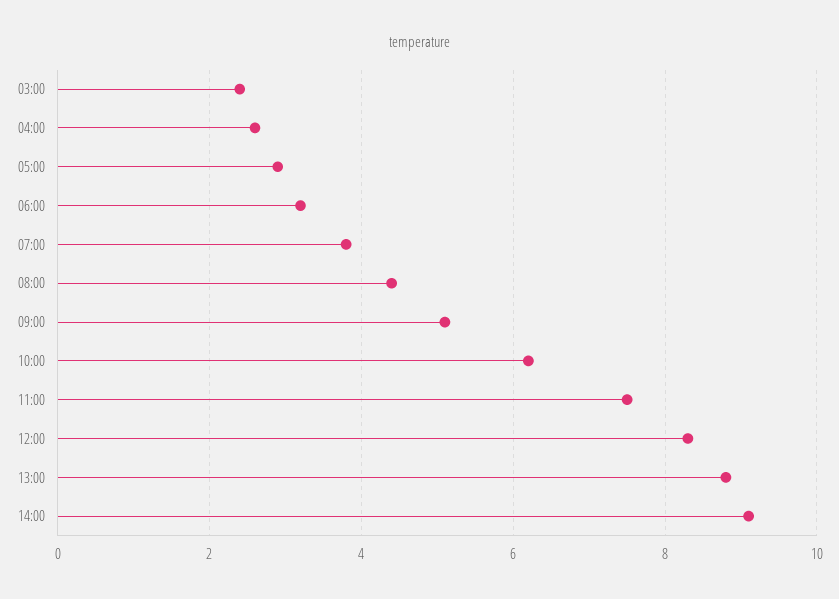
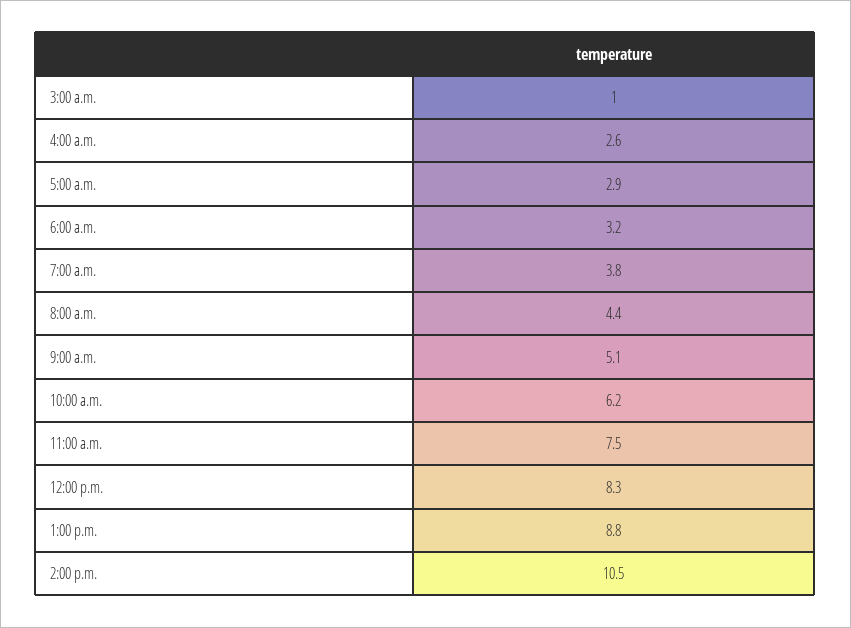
  {
-   "03:00": 2.5,
+   "03:00": 1,
    "04:00": 2.6,
    "05:00": 2.9,
    "06:00": 3.2,
    "07:00": 3.8,
    "08:00": 4.4,
    "09:00": 5.1,
    "10:00": 6.2,
    "11:00": 7.5,
    "12:00": 8.3,
    "13:00": 8.8,
-   "14:00": 9
+   "14:00": 10.5
  }

